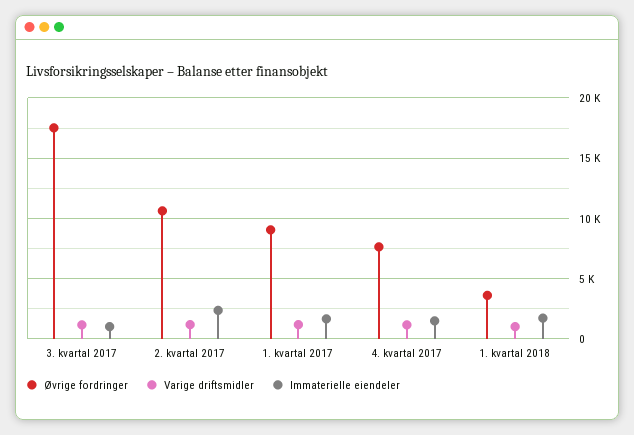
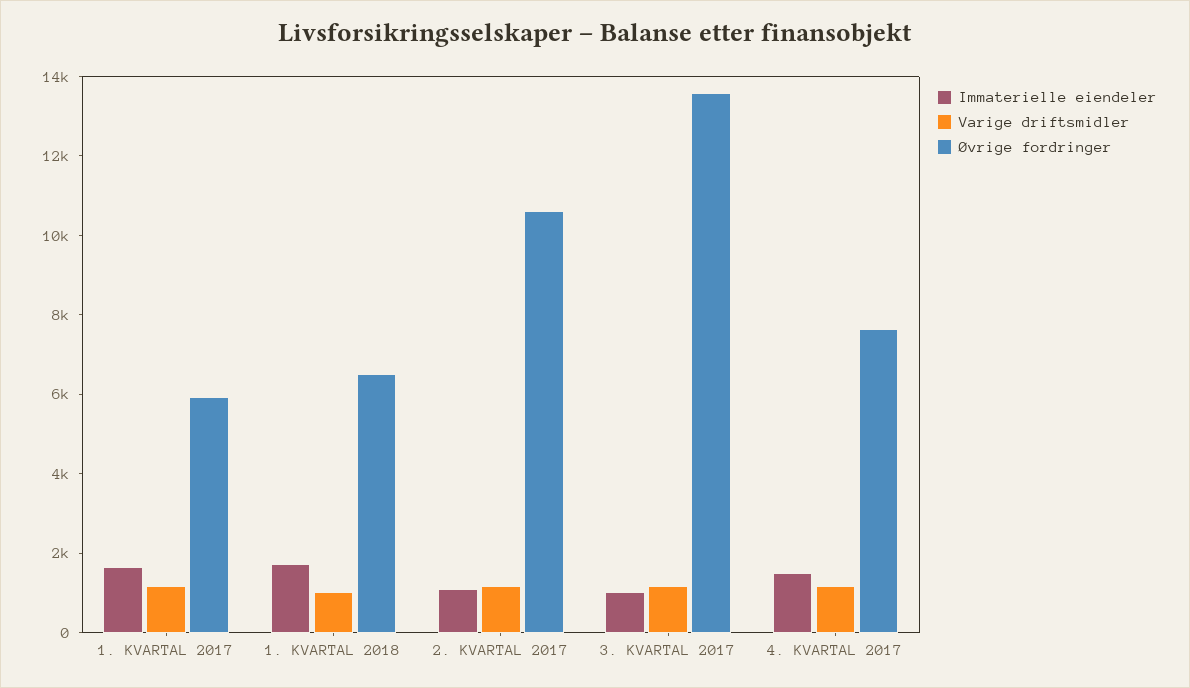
  {
    "Øvrige fordringer": {
-     "3. kvartal 2017": 17500,
+     "3. kvartal 2017": 13500,
      "2. kvartal 2017": 10500,
-     "1. kvartal 2017": 9000,
+     "1. kvartal 2017": 6000,
      "4. kvartal 2017": 7500,
-     "1. kvartal 2018": 3500
+     "1. kvartal 2018": 6500
    },
    "Varige driftsmidler": {
      "3. kvartal 2017": 1000,
      "2. kvartal 2017": 1000,
      "1. kvartal 2017": 1000,
      "4. kvartal 2017": 1000,
      "1. kvartal 2018": 1000
    },
    "Immaterielle eiendeler": {
      "3. kvartal 2017": 1000,
-     "2. kvartal 2017": 2500,
+     "2. kvartal 2017": 1000,
      "1. kvartal 2017": 1500,
      "4. kvartal 2017": 1500,
      "1. kvartal 2018": 1500
    }
  }

